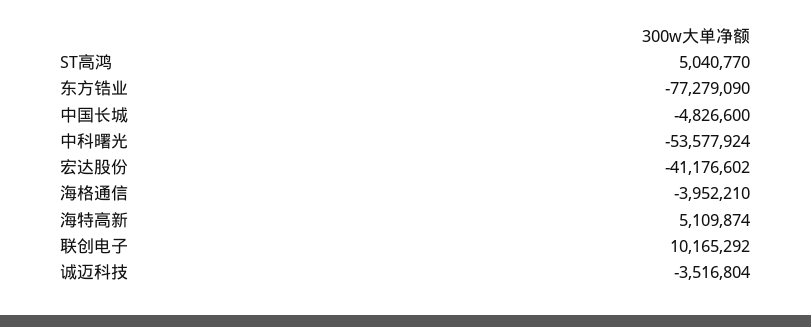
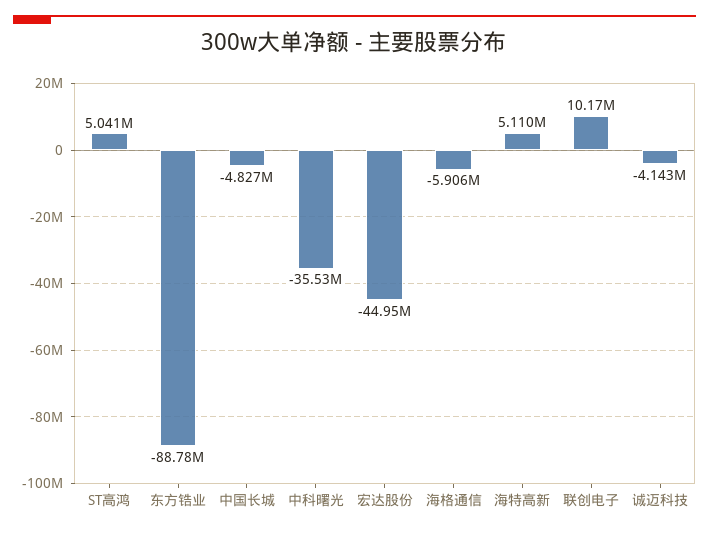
  {
    "ST高鸿": 5040770,
-   "东方锆业": -77279090,
+   "东方锆业": -88780000,
    "中国长城": -4826600,
-   "中科曙光": -53577924,
+   "中科曙光": -35530000,
-   "宏达股份": -41176602,
+   "宏达股份": -44950000,
-   "海格通信": -3952210,
+   "海格通信": -5906000,
    "海特高新": 5109874,
    "联创电子": 10165292,
-   "诚迈科技": -3516804
+   "诚迈科技": -4143000
  }

